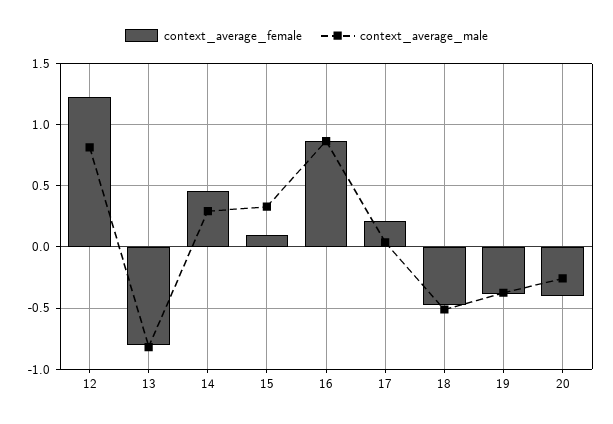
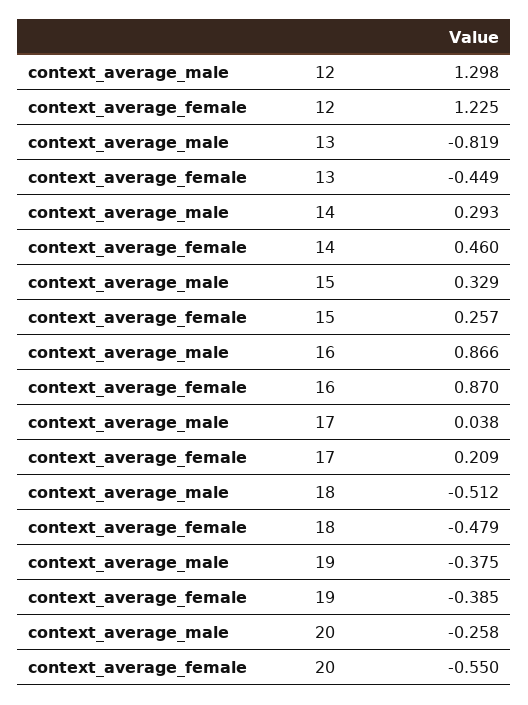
  {
    "context_average_female": {
      "12": 1.225,
-     "13": -0.8,
+     "13": -0.449,
      "14": 0.46,
-     "15": 0.1,
+     "15": 0.257,
      "16": 0.87,
      "17": 0.209,
      "18": -0.479,
      "19": -0.385,
-     "20": -0.4
+     "20": -0.55
    },
    "context_average_male": {
-     "12": 0.8,
+     "12": 1.298,
      "13": -0.819,
      "14": 0.293,
      "15": 0.329,
      "16": 0.866,
      "17": 0.038,
      "18": -0.512,
      "19": -0.375,
      "20": -0.258
    }
  }

